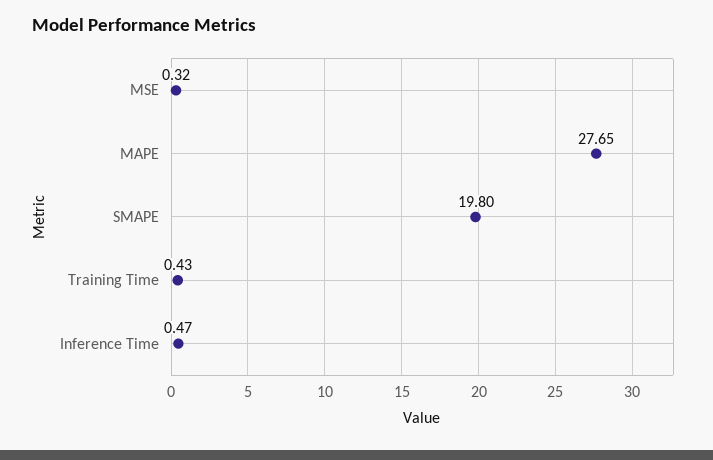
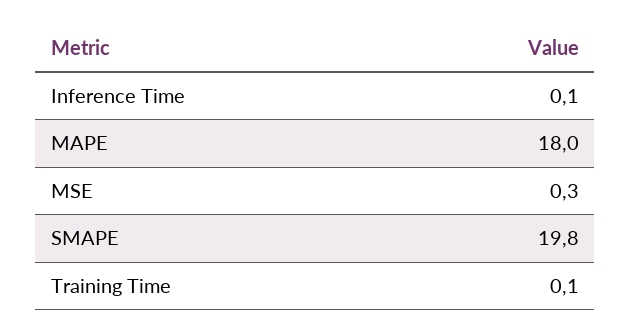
  {
    "MSE": 0.32,
-   "MAPE": 27.65,
+   "MAPE": 18,
    "SMAPE": 19.8,
-   "Training Time": 0.43,
+   "Training Time": 0.1,
-   "Inference Time": 0.47
+   "Inference Time": 0.1
  }

